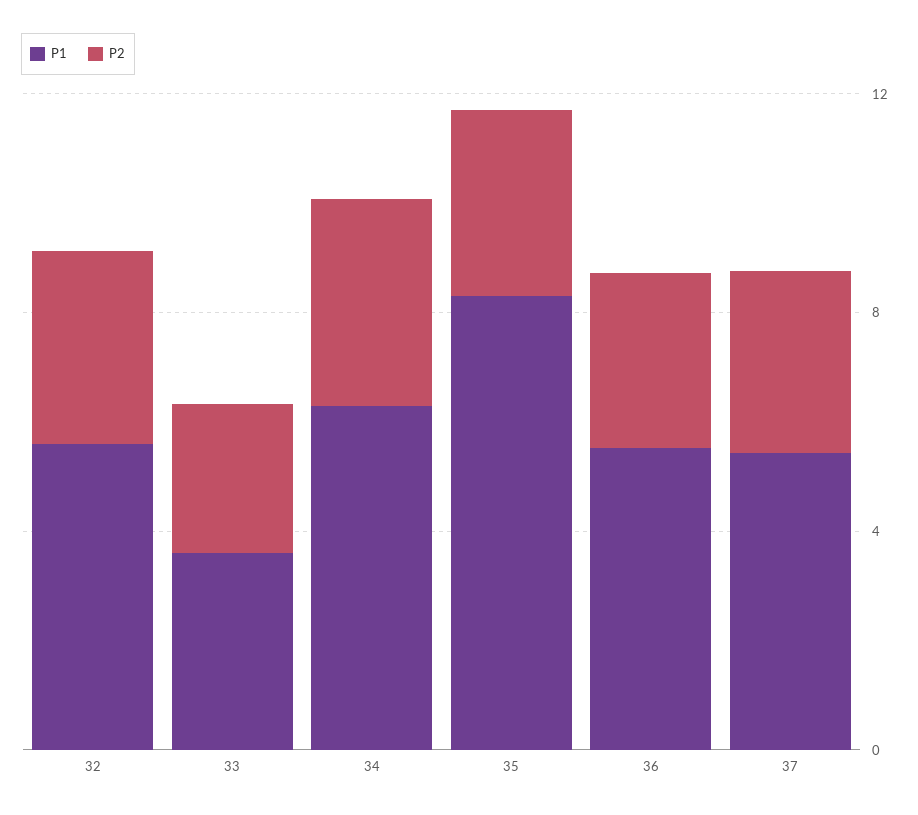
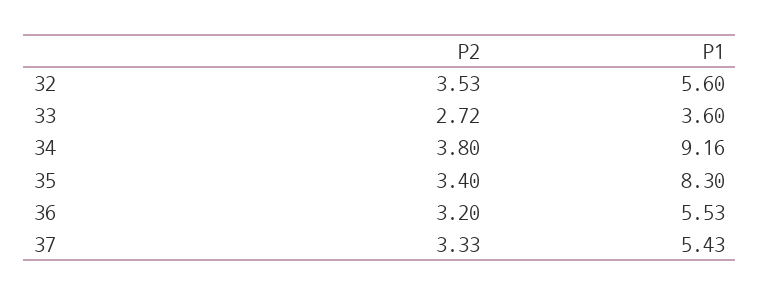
  {
    "P1": {
      "32": 5.6,
      "33": 3.6,
-     "34": 6,
+     "34": 9.16,
      "35": 8.3,
      "36": 5.53,
      "37": 5.43
    },
    "P2": {
      "32": 3.53,
      "33": 2.72,
      "34": 3.8,
      "35": 3.4,
      "36": 3.2,
      "37": 3.33
    }
  }

